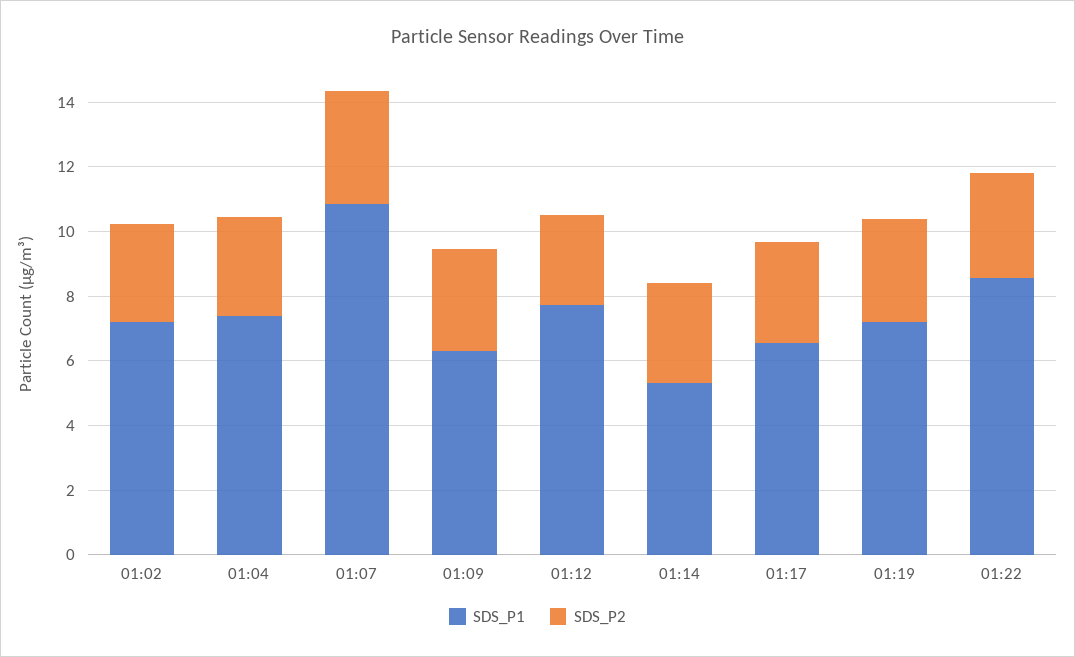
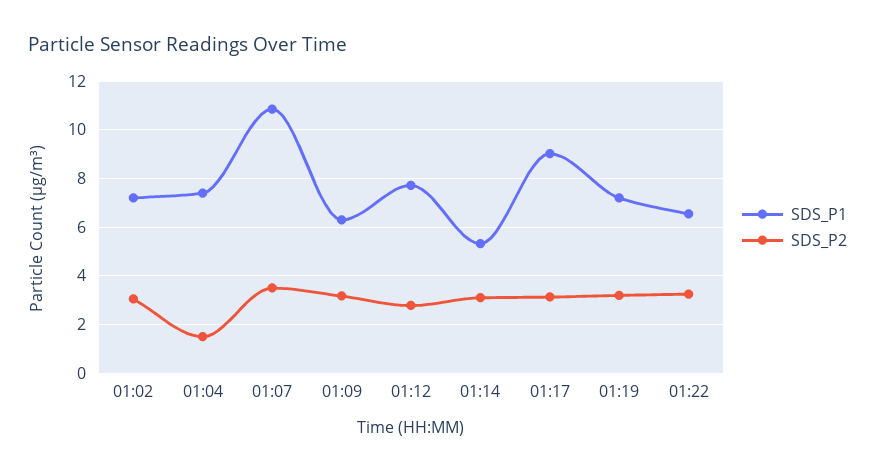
  {
    "SDS_P1": {
      "01:02": 7.25,
      "01:04": 7.5,
      "01:07": 10.75,
      "01:09": 6.25,
      "01:12": 7.75,
      "01:14": 5.25,
-     "01:17": 6.5,
+     "01:17": 9,
      "01:19": 7.25,
-     "01:22": 8.5
+     "01:22": 6.5
    },
    "SDS_P2": {
      "01:02": 3,
-     "01:04": 3,
+     "01:04": 1.5,
      "01:07": 3.5,
      "01:09": 3.25,
      "01:12": 2.75,
      "01:14": 3,
      "01:17": 3.25,
      "01:19": 3.25,
      "01:22": 3.25
    }
  }

